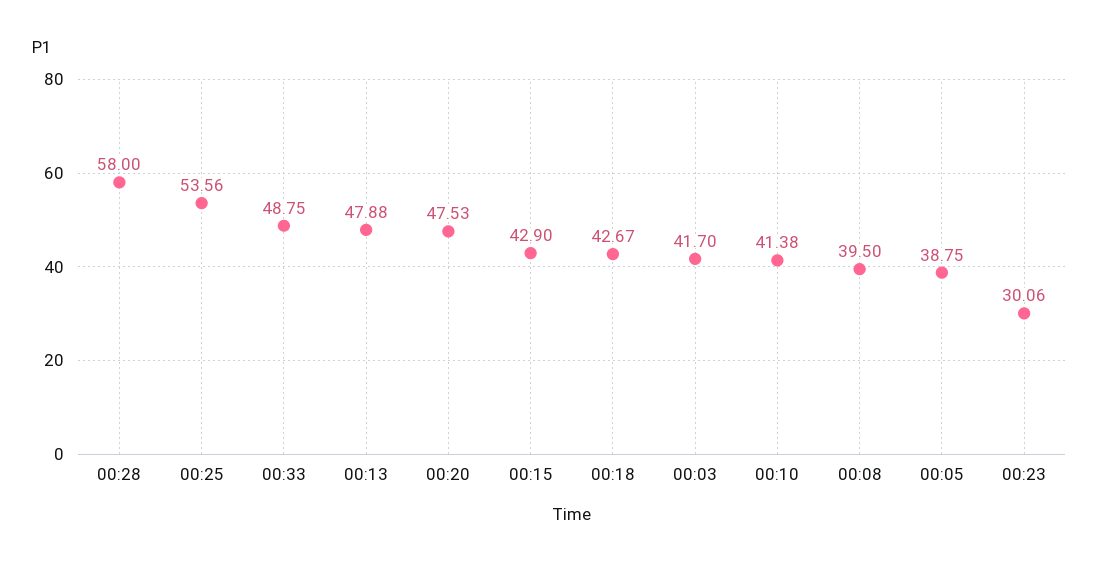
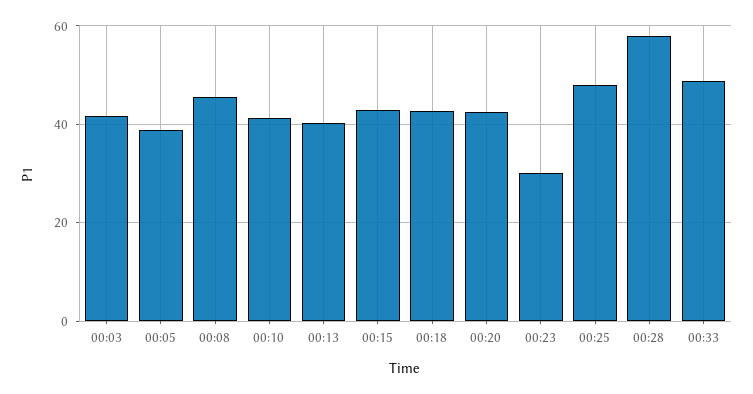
  {
    "00:28": 58,
-   "00:25": 53.56,
+   "00:25": 48,
    "00:33": 48.75,
-   "00:13": 47.88,
+   "00:13": 40,
-   "00:20": 47.53,
+   "00:20": 42,
    "00:15": 42.9,
    "00:18": 42.67,
    "00:03": 41.7,
    "00:10": 41.38,
-   "00:08": 39.5,
+   "00:08": 46,
    "00:05": 38.75,
    "00:23": 30.06
  }

